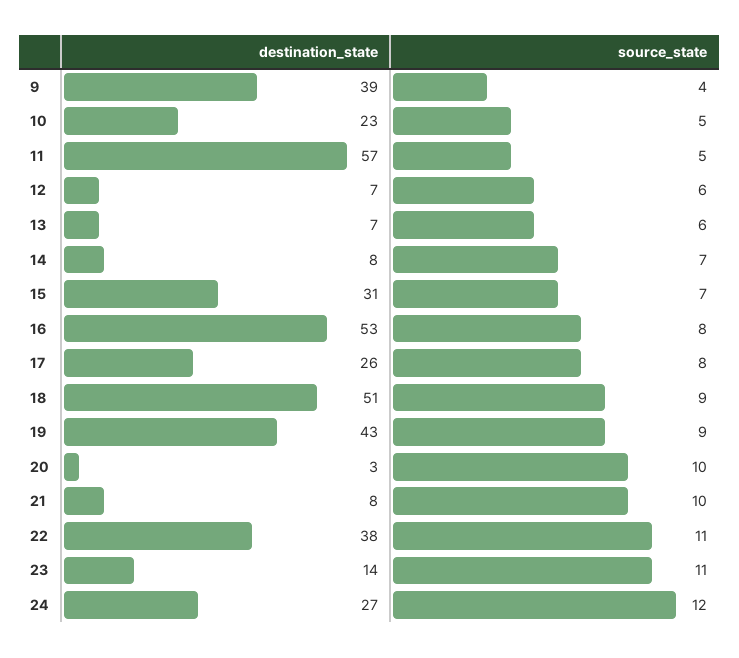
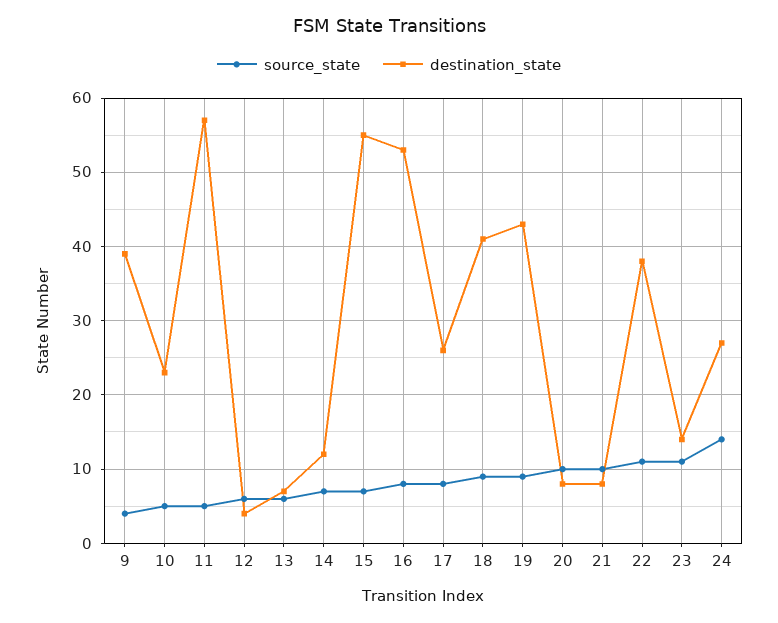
  {
    "destination_state": {
      "9": 39,
      "10": 23,
      "11": 57,
-     "12": 7,
+     "12": 4,
      "13": 7,
-     "14": 8,
+     "14": 12,
-     "15": 31,
+     "15": 55,
      "16": 53,
      "17": 26,
-     "18": 51,
+     "18": 41,
      "19": 43,
-     "20": 3,
+     "20": 8,
      "21": 8,
      "22": 38,
      "23": 14,
      "24": 27
    },
    "source_state": {
      "9": 4,
      "10": 5,
      "11": 5,
      "12": 6,
      "13": 6,
      "14": 7,
      "15": 7,
      "16": 8,
      "17": 8,
      "18": 9,
      "19": 9,
      "20": 10,
      "21": 10,
      "22": 11,
      "23": 11,
-     "24": 12
+     "24": 14
    }
  }

